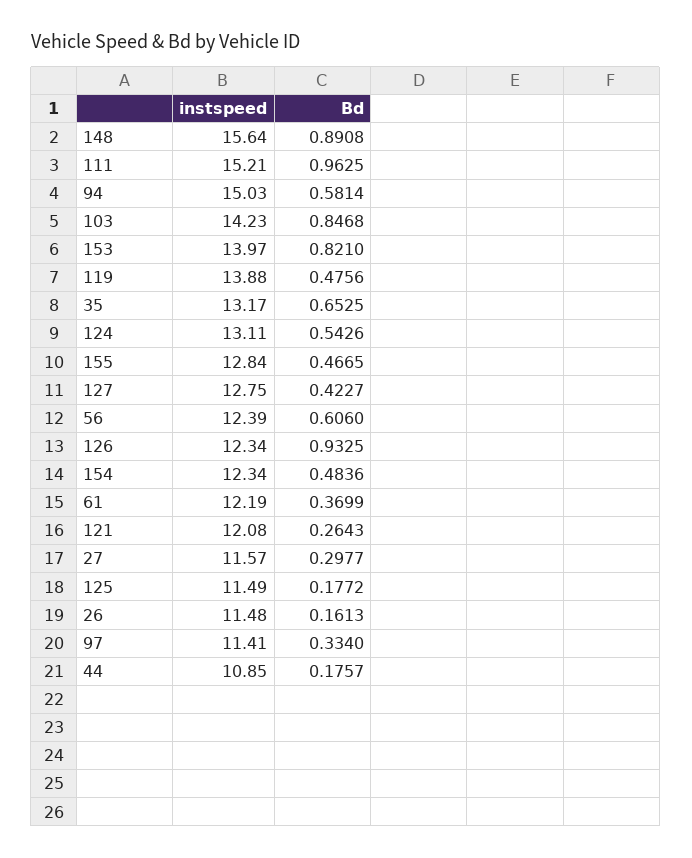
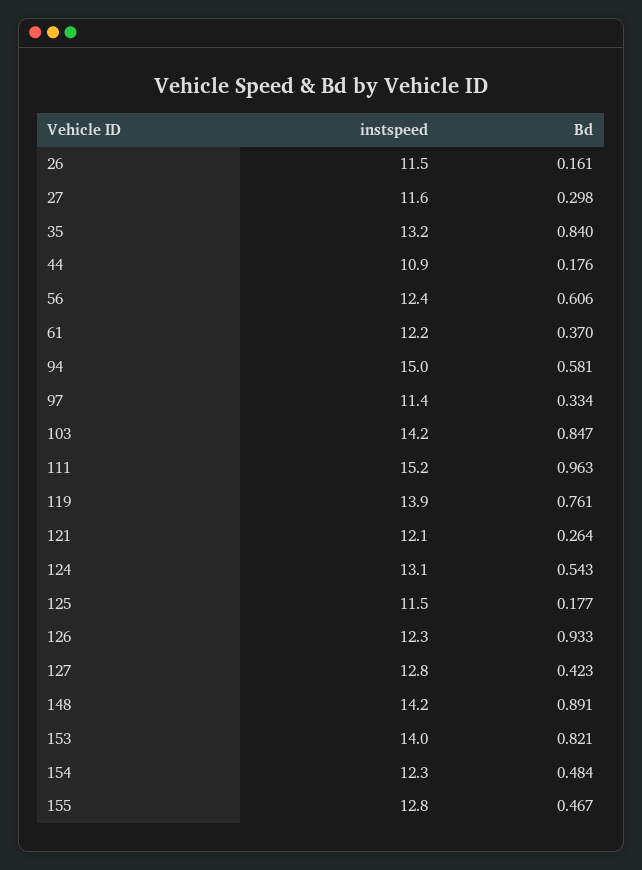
  {
    "instspeed": {
-     "148": 15.64,
+     "148": 14.2,
      "111": 15.21,
      "94": 15.03,
      "103": 14.23,
      "153": 13.97,
      "119": 13.88,
      "35": 13.17,
      "124": 13.11,
      "155": 12.84,
      "127": 12.75,
      "56": 12.39,
      "126": 12.34,
      "154": 12.34,
      "61": 12.19,
      "121": 12.08,
      "27": 11.57,
      "125": 11.49,
      "26": 11.48,
      "97": 11.41,
      "44": 10.85
    },
    "Bd": {
      "148": 0.8908,
      "111": 0.9625,
      "94": 0.5814,
      "103": 0.8468,
      "153": 0.821,
-     "119": 0.4756,
+     "119": 0.761,
-     "35": 0.6525,
+     "35": 0.84,
      "124": 0.5426,
      "155": 0.4665,
      "127": 0.4227,
      "56": 0.606,
      "126": 0.9325,
      "154": 0.4836,
      "61": 0.3699,
      "121": 0.2643,
      "27": 0.2977,
      "125": 0.1772,
      "26": 0.1613,
      "97": 0.334,
      "44": 0.1757
    }
  }

